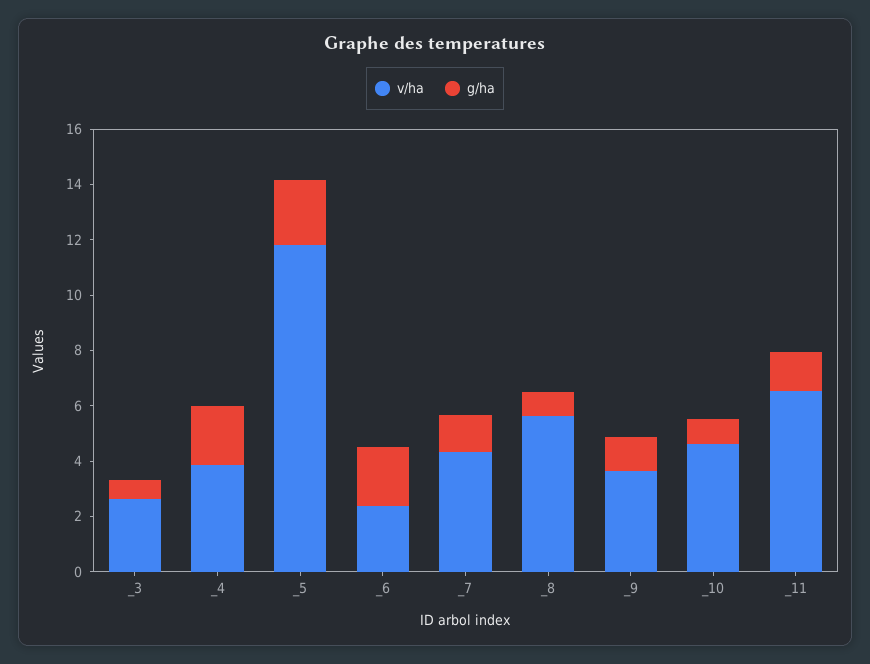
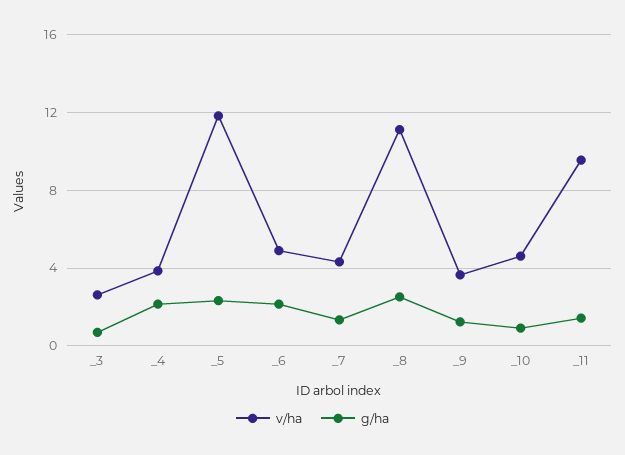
  {
    "v/ha": {
      "_3": 2.5,
      "_4": 4,
      "_5": 12,
-     "_6": 2.5,
+     "_6": 5,
      "_7": 4.5,
-     "_8": 5.5,
+     "_8": 11,
      "_9": 3.5,
      "_10": 4.5,
-     "_11": 6.5
+     "_11": 9.5
    },
    "g/ha": {
      "_3": 0.5,
      "_4": 2,
      "_5": 2.5,
      "_6": 2,
      "_7": 1.5,
-     "_8": 1,
+     "_8": 2.5,
      "_9": 1,
      "_10": 1,
      "_11": 1.5
    }
  }

